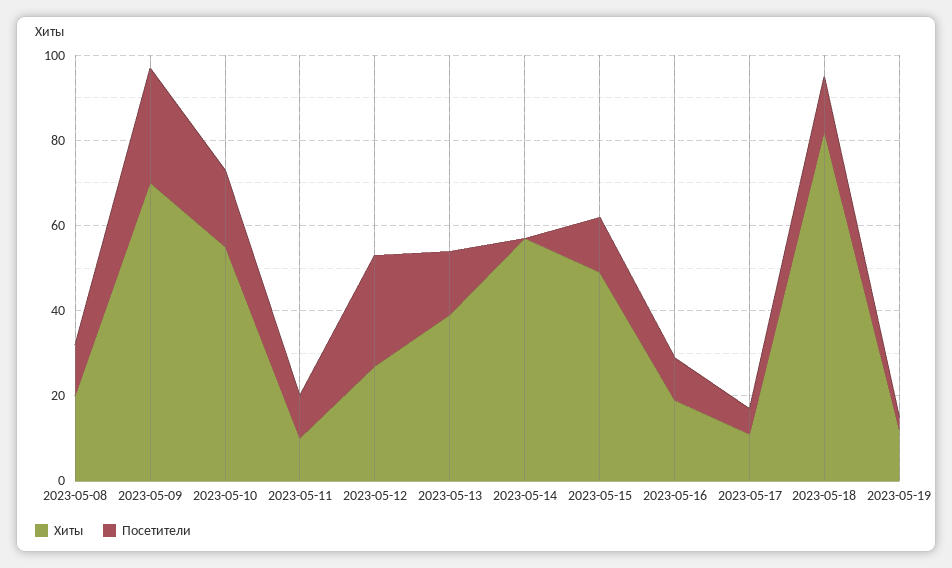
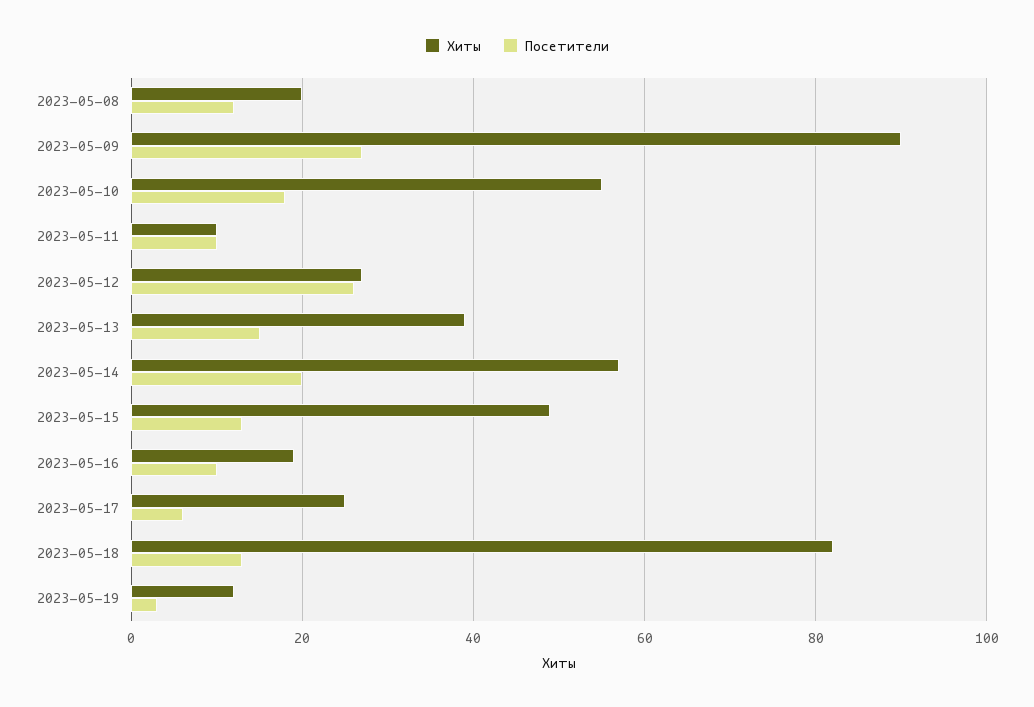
  {
    "Хиты": {
      "2023-05-08": 20,
-     "2023-05-09": 70,
+     "2023-05-09": 90,
      "2023-05-10": 55,
      "2023-05-11": 10,
      "2023-05-12": 25,
      "2023-05-13": 40,
      "2023-05-14": 55,
      "2023-05-15": 50,
      "2023-05-16": 20,
-     "2023-05-17": 10,
+     "2023-05-17": 25,
      "2023-05-18": 80,
      "2023-05-19": 10
    },
    "Посетители": {
      "2023-05-08": 10,
      "2023-05-09": 25,
      "2023-05-10": 20,
      "2023-05-11": 10,
      "2023-05-12": 25,
      "2023-05-13": 15,
-     "2023-05-14": 0,
+     "2023-05-14": 20,
      "2023-05-15": 15,
      "2023-05-16": 10,
      "2023-05-17": 5,
      "2023-05-18": 15,
      "2023-05-19": 5
    }
  }

